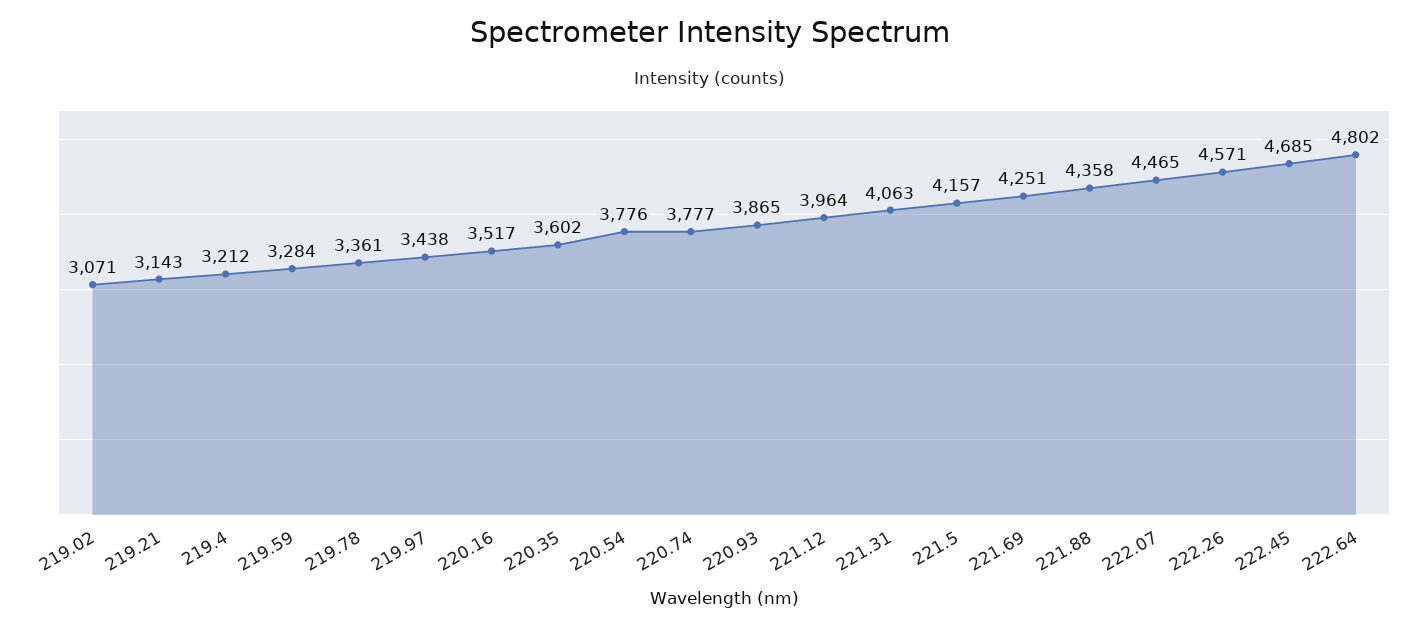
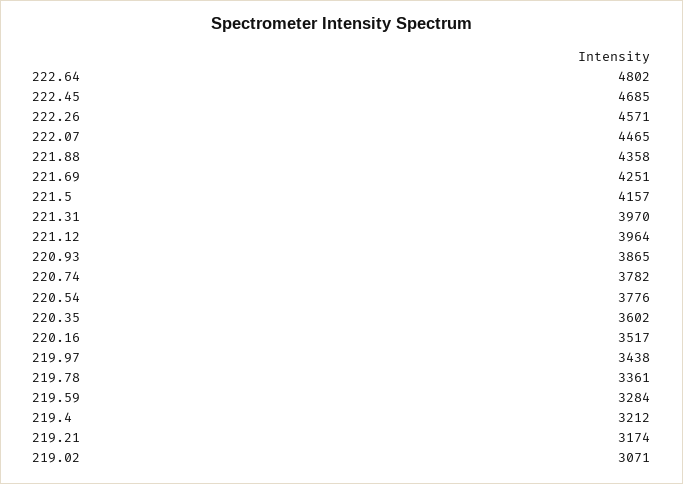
  {
    "219.02": 3071,
-   "219.21": 3143,
+   "219.21": 3174,
    "219.4": 3212,
    "219.59": 3284,
    "219.78": 3361,
    "219.97": 3438,
    "220.16": 3517,
    "220.35": 3602,
    "220.54": 3776,
-   "220.74": 3777,
+   "220.74": 3782,
    "220.93": 3865,
    "221.12": 3964,
-   "221.31": 4063,
+   "221.31": 3970,
    "221.5": 4157,
    "221.69": 4251,
    "221.88": 4358,
    "222.07": 4465,
    "222.26": 4571,
    "222.45": 4685,
    "222.64": 4802
  }

